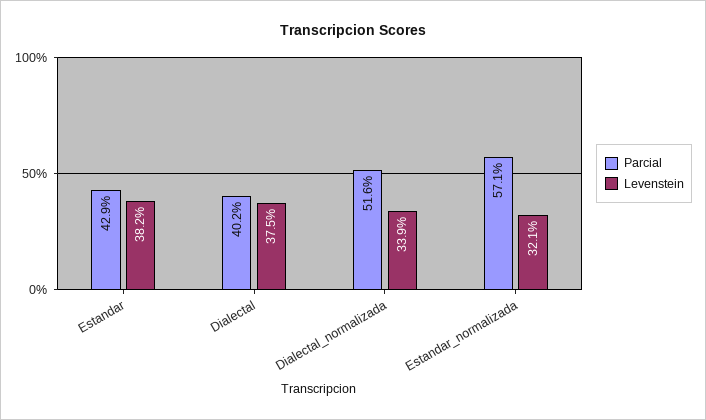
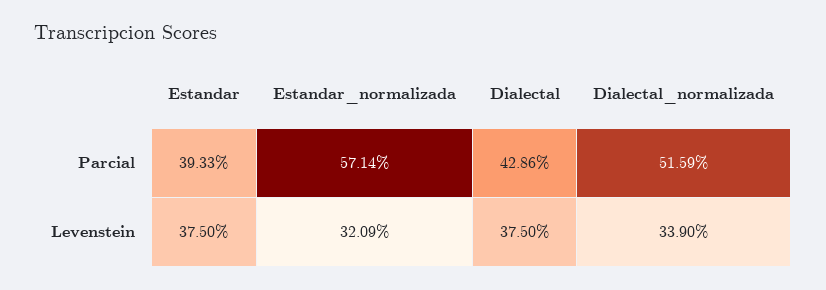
  {
    "Parcial": {
-     "Estandar": 42.9,
+     "Estandar": 39.33,
-     "Dialectal": 40.2,
+     "Dialectal": 42.86,
      "Dialectal_normalizada": 51.59,
      "Estandar_normalizada": 57.14
    },
    "Levenstein": {
-     "Estandar": 38.2,
+     "Estandar": 37.5,
      "Dialectal": 37.5,
      "Dialectal_normalizada": 33.9,
      "Estandar_normalizada": 32.09
    }
  }

